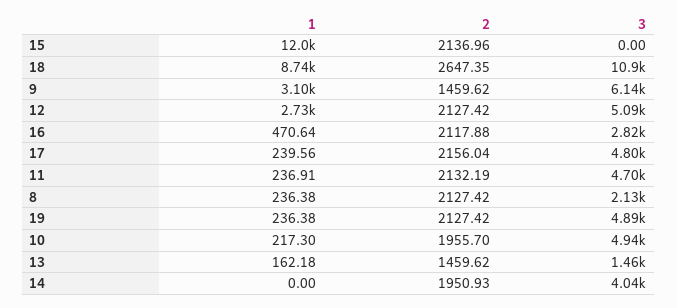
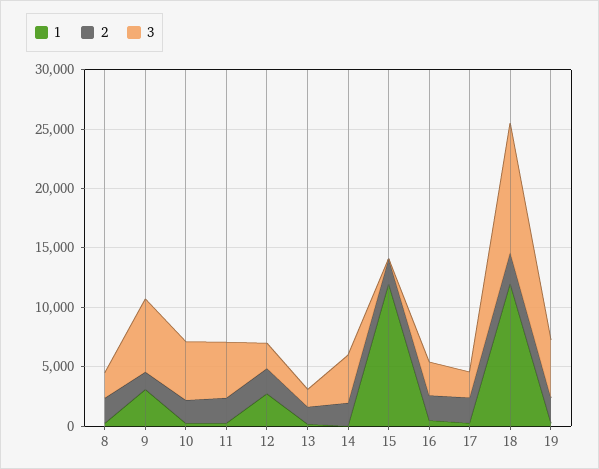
  {
    "1": {
      "15": 12000,
-     "18": 8740,
+     "18": 12000,
      "9": 3100,
      "12": 2730,
      "16": 470.64,
      "17": 239.56,
      "11": 236.91,
      "8": 236.38,
      "19": 236.38,
      "10": 217.3,
      "13": 162.18,
      "14": 0
    },
    "2": {
      "15": 2136.96,
      "18": 2647.35,
      "9": 1459.62,
      "12": 2127.42,
      "16": 2117.88,
      "17": 2156.04,
      "11": 2132.19,
      "8": 2127.42,
      "19": 2127.42,
      "10": 1955.7,
      "13": 1459.62,
      "14": 1950.93
    },
    "3": {
      "15": 0,
      "18": 10900,
      "9": 6140,
-     "12": 5090,
+     "12": 2000,
      "16": 2820,
-     "17": 4800,
+     "17": 2000,
      "11": 4700,
      "8": 2130,
      "19": 4890,
      "10": 4940,
      "13": 1460,
      "14": 4040
    }
  }

